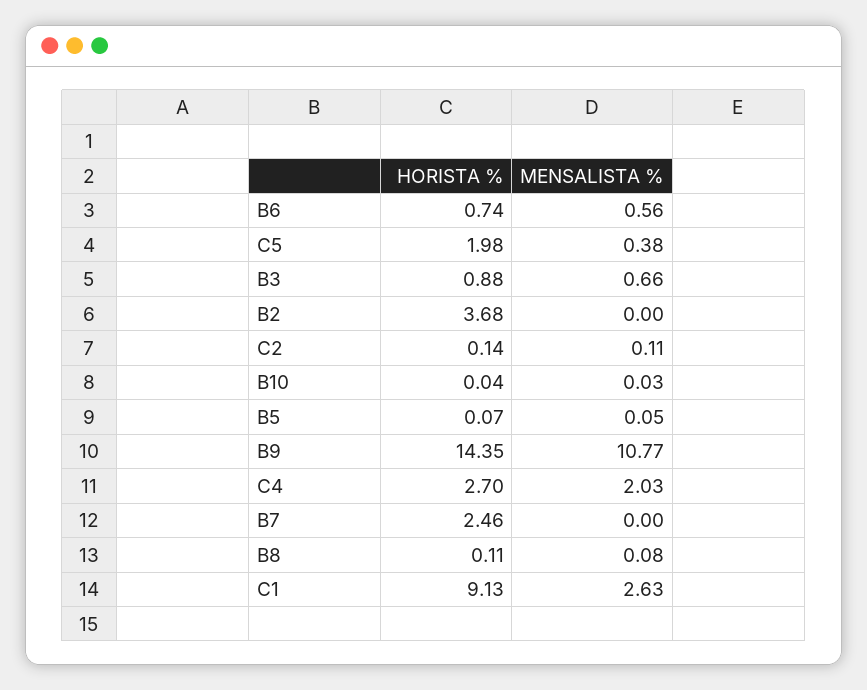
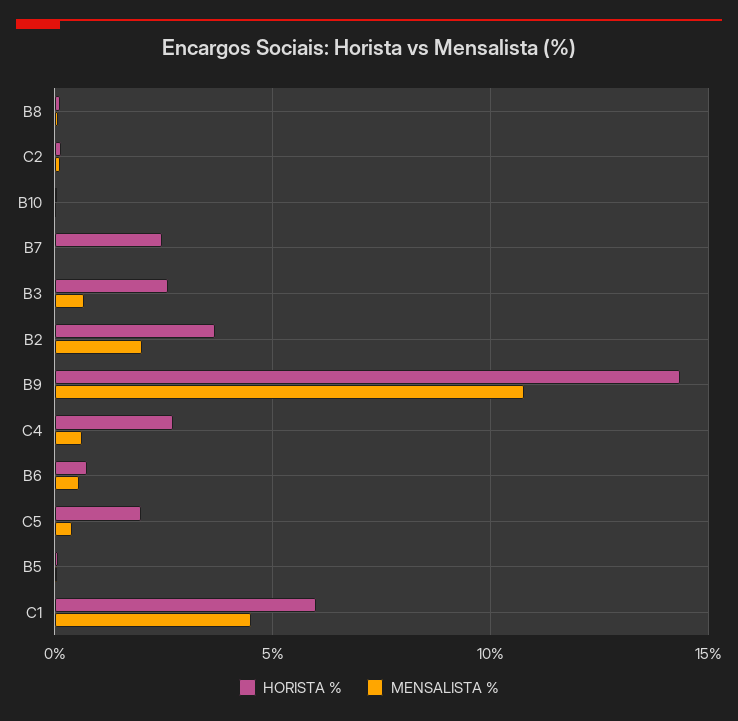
  {
    "HORISTA %": {
      "B6": 0.74,
      "C5": 1.98,
-     "B3": 0.88,
+     "B3": 2.5,
      "B2": 3.68,
      "C2": 0.14,
      "B10": 0.04,
      "B5": 0.07,
      "B9": 14.35,
      "C4": 2.7,
      "B7": 2.46,
      "B8": 0.11,
-     "C1": 9.13
+     "C1": 6
    },
    "MENSALISTA %": {
      "B6": 0.56,
      "C5": 0.38,
      "B3": 0.66,
-     "B2": 0,
+     "B2": 2,
      "C2": 0.11,
      "B10": 0.03,
      "B5": 0.05,
      "B9": 10.77,
-     "C4": 2.03,
+     "C4": 0.5,
      "B7": 0,
      "B8": 0.08,
-     "C1": 2.63
+     "C1": 4.5
    }
  }

